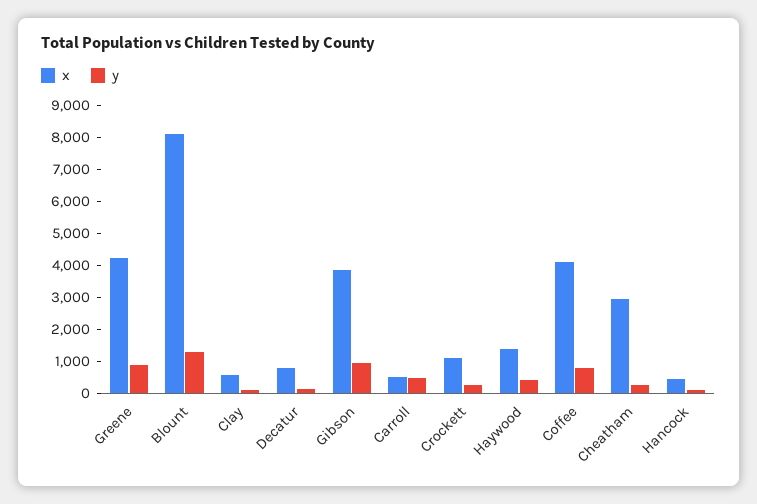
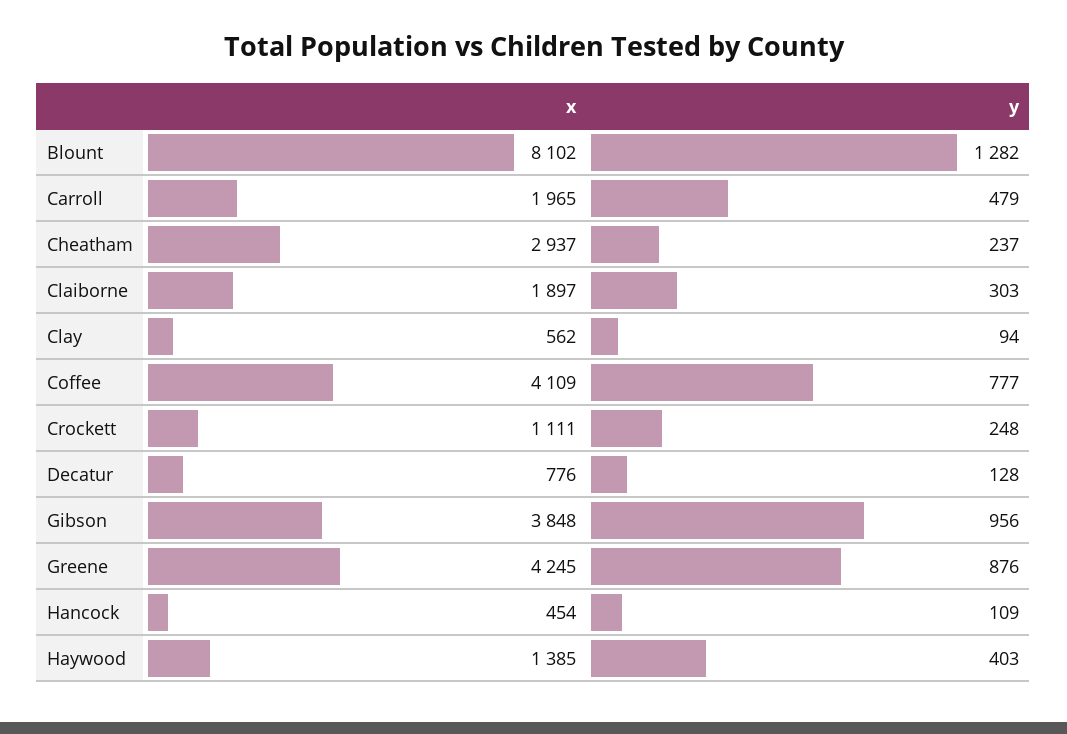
  {
    "x": {
      "Greene": 4245,
      "Blount": 8102,
      "Clay": 562,
      "Decatur": 776,
      "Gibson": 3848,
-     "Carroll": 500,
+     "Carroll": 1965,
      "Crockett": 1111,
      "Haywood": 1385,
      "Coffee": 4109,
      "Cheatham": 2937,
-     "Hancock": 454
+     "Hancock": 454,
+     "Claiborne": 1897
    },
    "y": {
      "Greene": 876,
      "Blount": 1282,
      "Clay": 94,
      "Decatur": 128,
      "Gibson": 956,
      "Carroll": 479,
      "Crockett": 248,
      "Haywood": 403,
      "Coffee": 777,
      "Cheatham": 237,
-     "Hancock": 109
+     "Hancock": 109,
+     "Claiborne": 303
    }
  }

